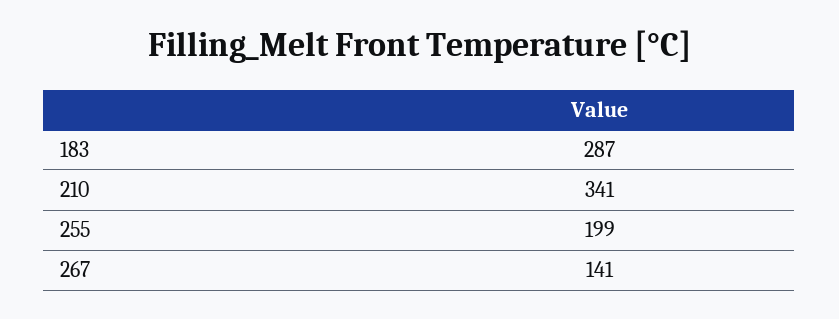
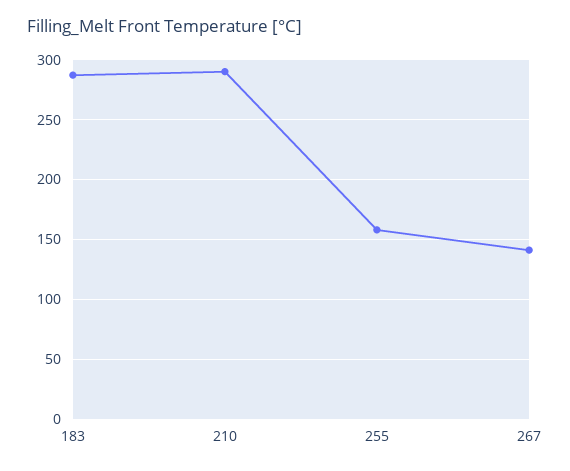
  {
    "183": 287,
-   "210": 341,
+   "210": 290,
-   "255": 199,
+   "255": 160,
    "267": 141
  }

